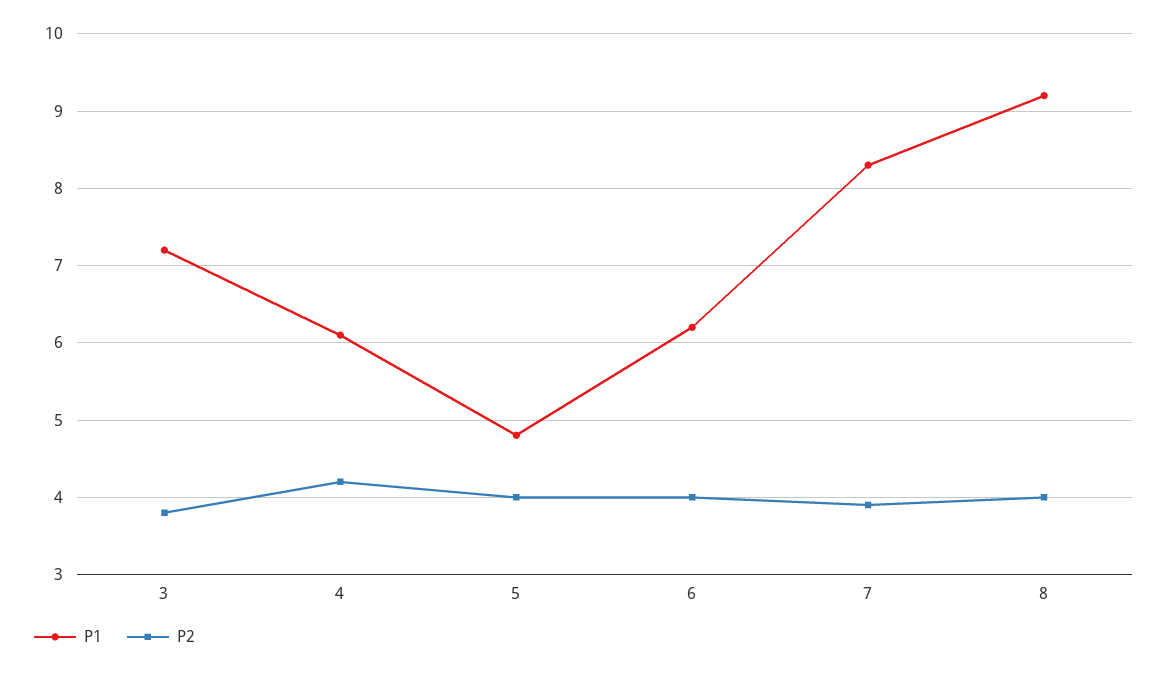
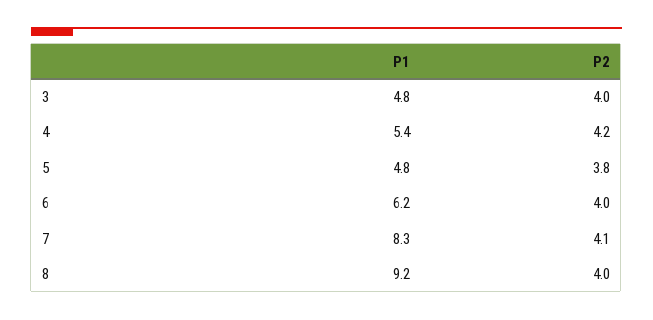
  {
    "P1": {
-     "3": 7.2,
+     "3": 4.8,
-     "4": 6.1,
+     "4": 5.4,
      "5": 4.8,
      "6": 6.2,
      "7": 8.3,
      "8": 9.2
    },
    "P2": {
-     "3": 3.8,
+     "3": 4,
      "4": 4.2,
-     "5": 4,
+     "5": 3.8,
      "6": 4,
-     "7": 3.9,
+     "7": 4.1,
      "8": 4
    }
  }

